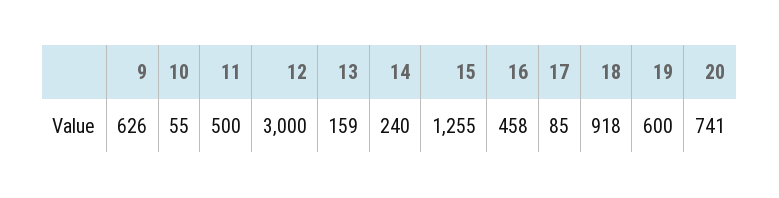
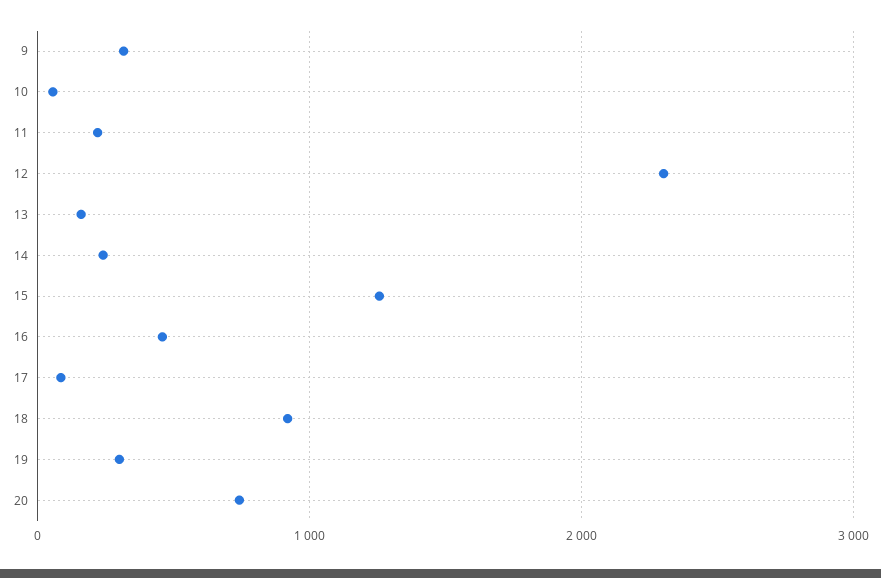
  {
-   "9": 626,
+   "9": 300,
    "10": 55,
-   "11": 500,
+   "11": 200,
-   "12": 3000,
+   "12": 2300,
    "13": 159,
    "14": 240,
    "15": 1255,
    "16": 458,
    "17": 85,
    "18": 918,
-   "19": 600,
+   "19": 300,
    "20": 741
  }

